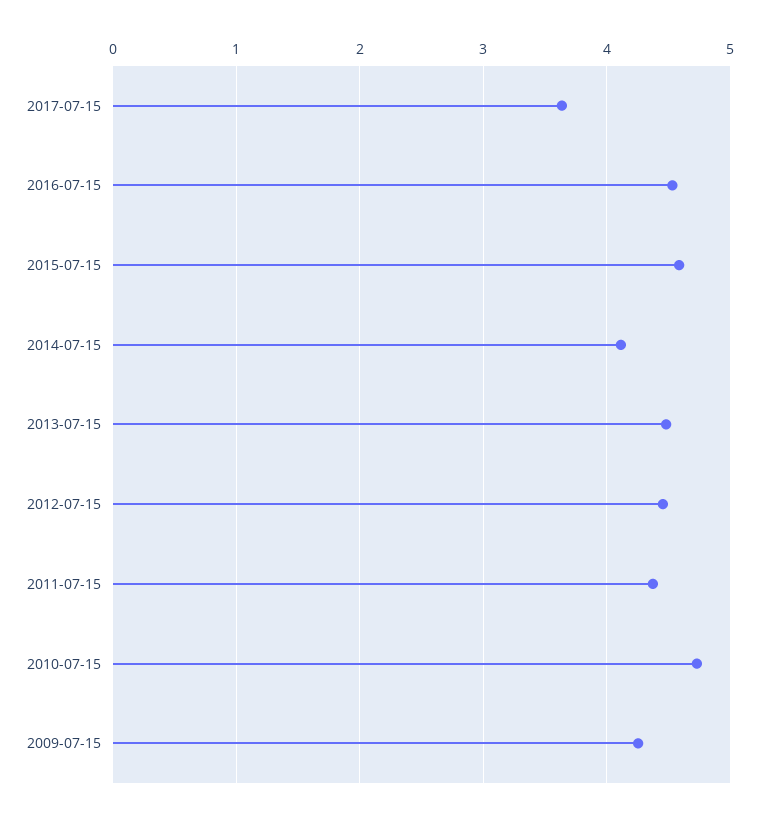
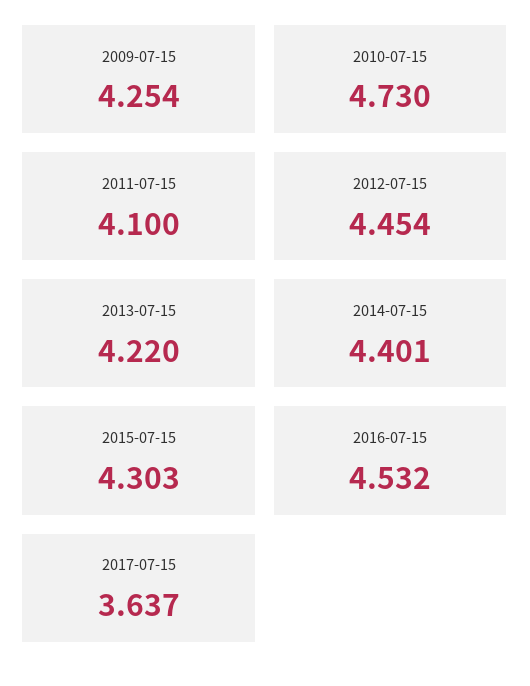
  {
    "2017-07-15": 3.637,
    "2016-07-15": 4.532,
-   "2015-07-15": 4.6,
+   "2015-07-15": 4.303,
-   "2014-07-15": 4.1,
+   "2014-07-15": 4.401,
-   "2013-07-15": 4.5,
+   "2013-07-15": 4.22,
    "2012-07-15": 4.454,
-   "2011-07-15": 4.4,
+   "2011-07-15": 4.1,
    "2010-07-15": 4.73,
    "2009-07-15": 4.254
  }

